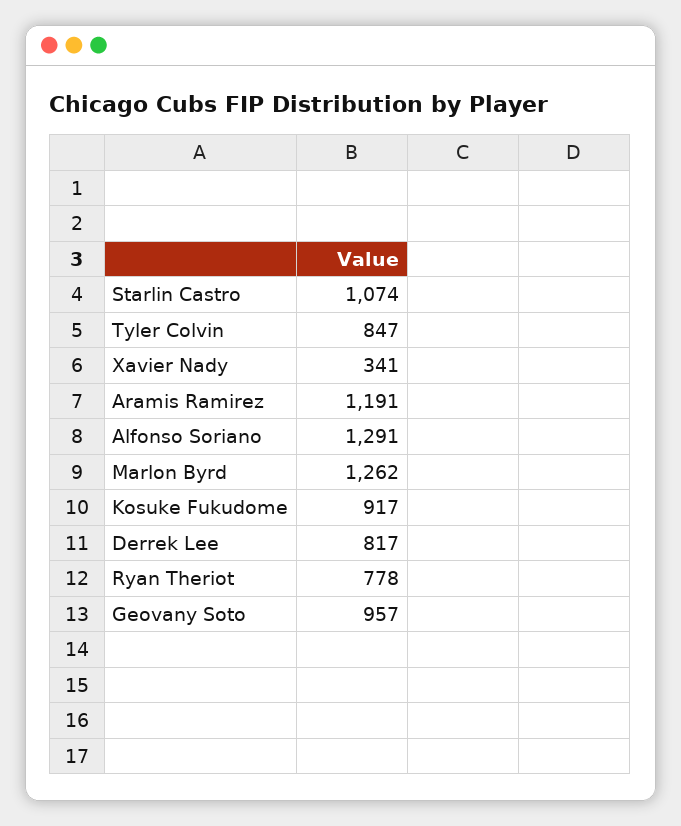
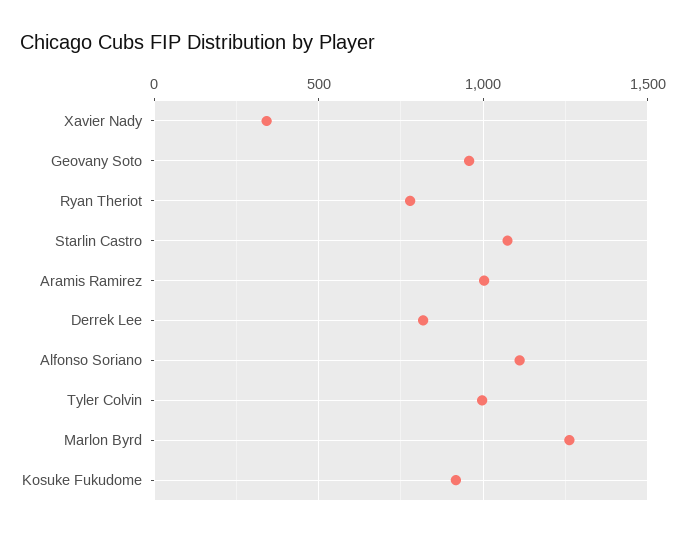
  {
    "Starlin Castro": 1074,
-   "Tyler Colvin": 847,
+   "Tyler Colvin": 1000,
    "Xavier Nady": 341,
-   "Aramis Ramirez": 1191,
+   "Aramis Ramirez": 1000,
-   "Alfonso Soriano": 1291,
+   "Alfonso Soriano": 1100,
    "Marlon Byrd": 1262,
    "Kosuke Fukudome": 917,
    "Derrek Lee": 817,
    "Ryan Theriot": 778,
    "Geovany Soto": 957
  }

